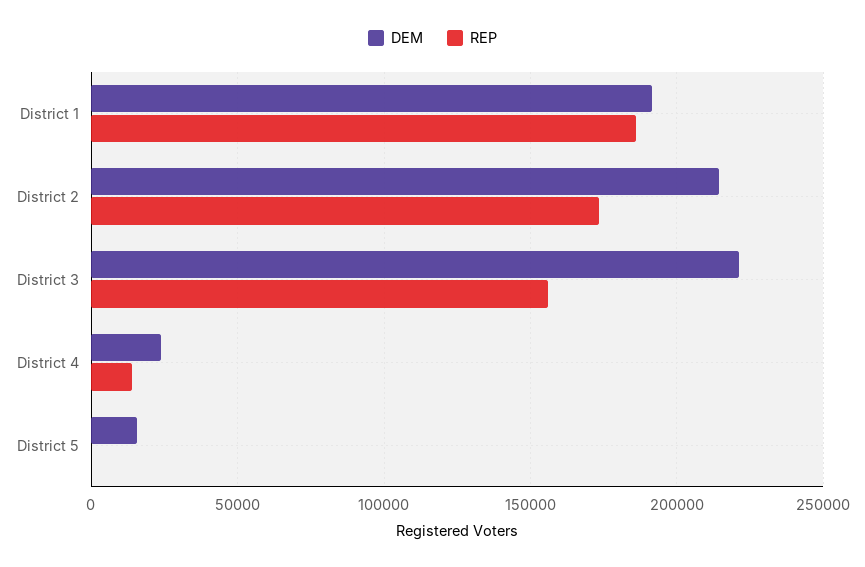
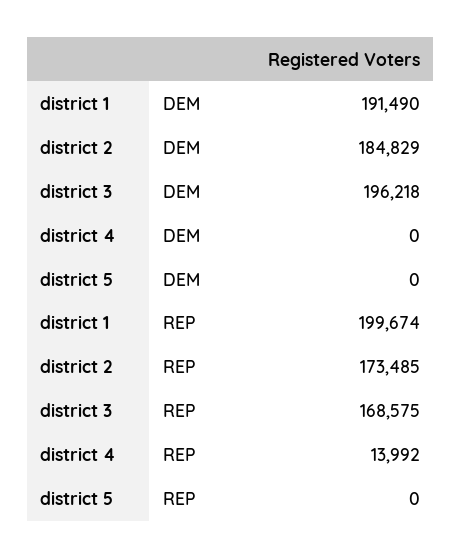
  {
    "DEM": {
      "District 1": 191490,
-     "District 2": 215000,
+     "District 2": 184829,
-     "District 3": 220000,
+     "District 3": 196218,
-     "District 4": 25000,
+     "District 4": 0,
-     "District 5": 15000
+     "District 5": 0
    },
    "REP": {
-     "District 1": 185000,
+     "District 1": 199674,
      "District 2": 173485,
-     "District 3": 155000,
+     "District 3": 168575,
      "District 4": 13992,
      "District 5": 0
    }
  }

